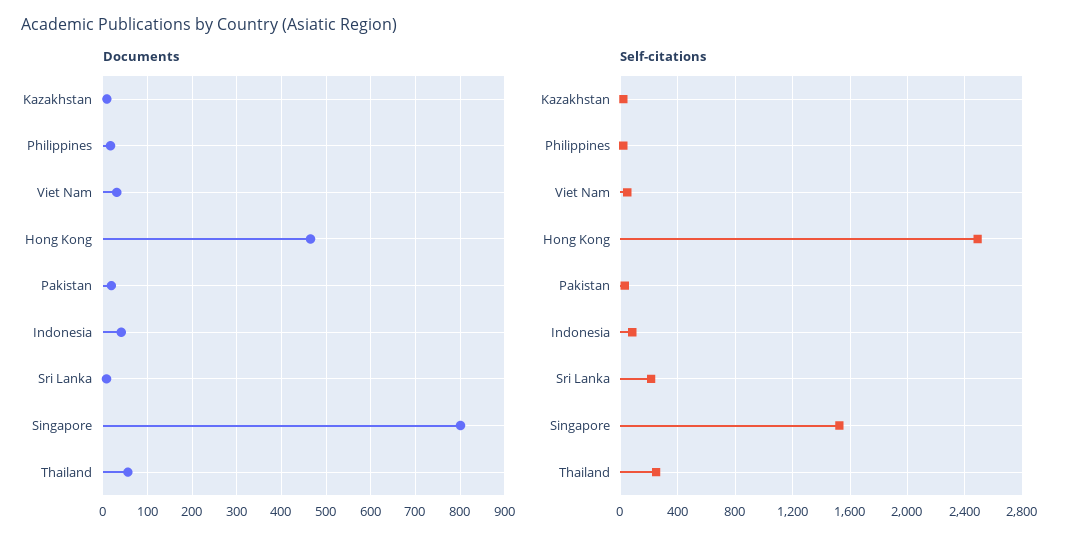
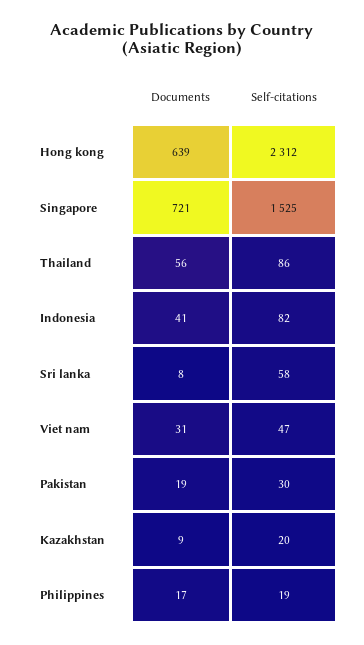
  {
    "Documents": {
      "Kazakhstan": 9,
      "Philippines": 17,
      "Viet Nam": 31,
-     "Hong Kong": 460,
+     "Hong Kong": 639,
      "Pakistan": 19,
      "Indonesia": 41,
      "Sri Lanka": 8,
-     "Singapore": 800,
+     "Singapore": 721,
      "Thailand": 56
    },
    "Self-citations": {
      "Kazakhstan": 20,
      "Philippines": 19,
      "Viet Nam": 47,
-     "Hong Kong": 2500,
+     "Hong Kong": 2312,
      "Pakistan": 30,
      "Indonesia": 82,
-     "Sri Lanka": 200,
+     "Sri Lanka": 58,
      "Singapore": 1525,
-     "Thailand": 250
+     "Thailand": 86
    }
  }

